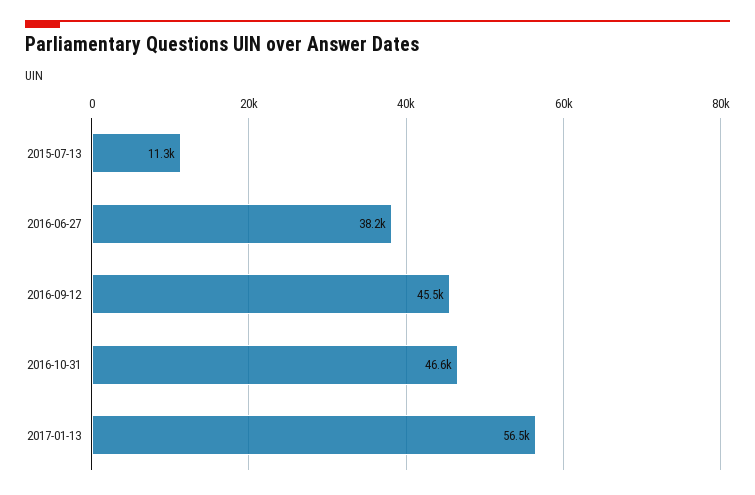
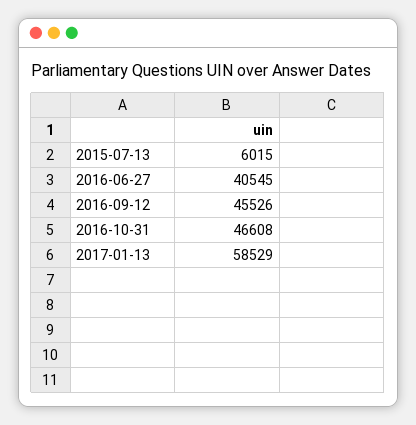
  {
-   "2015-07-13": 11300,
+   "2015-07-13": 6015,
-   "2016-06-27": 38200,
+   "2016-06-27": 40545,
    "2016-09-12": 45526,
    "2016-10-31": 46608,
-   "2017-01-13": 56500
+   "2017-01-13": 58529
  }

